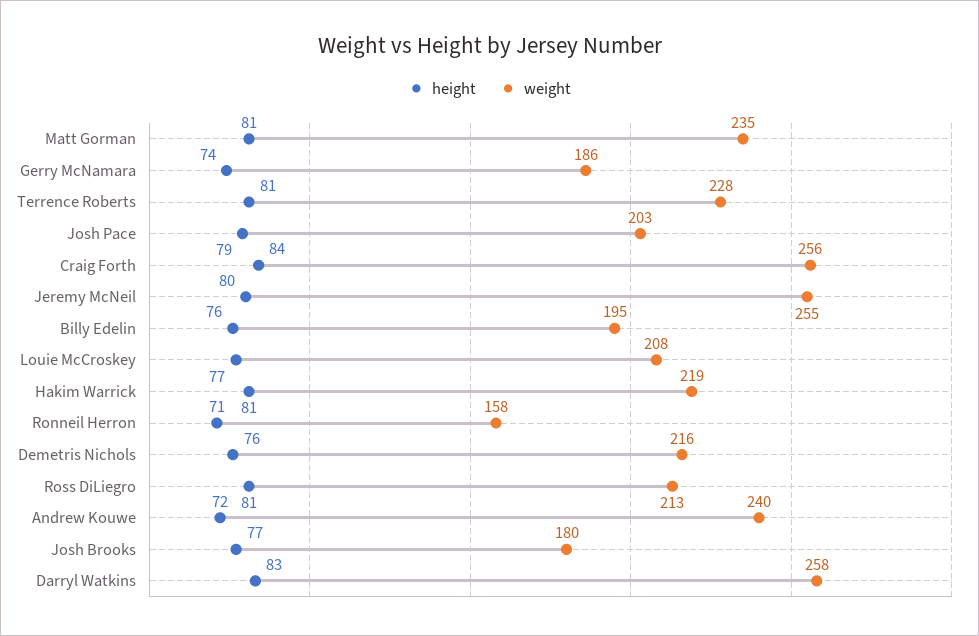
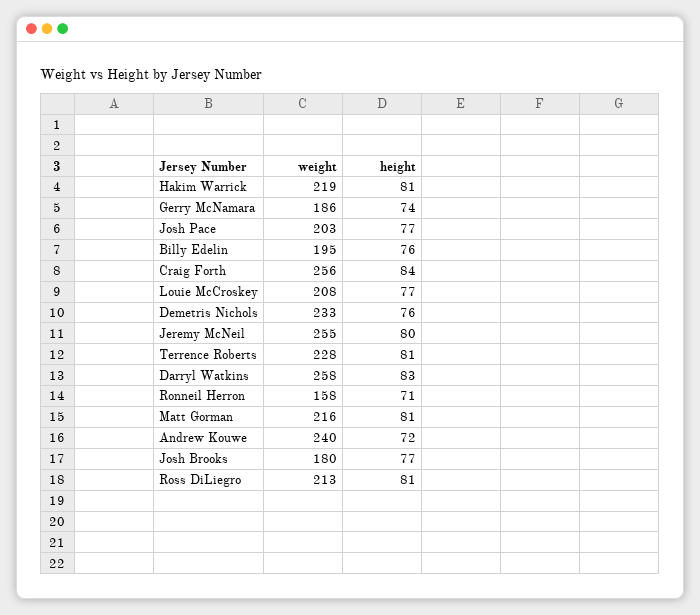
  {
    "height": {
      "Matt Gorman": 81,
      "Gerry McNamara": 74,
      "Terrence Roberts": 81,
-     "Josh Pace": 79,
+     "Josh Pace": 77,
      "Craig Forth": 84,
      "Jeremy McNeil": 80,
      "Billy Edelin": 76,
      "Louie McCroskey": 77,
      "Hakim Warrick": 81,
      "Ronneil Herron": 71,
      "Demetris Nichols": 76,
      "Ross DiLiegro": 81,
      "Andrew Kouwe": 72,
      "Josh Brooks": 77,
      "Darryl Watkins": 83
    },
    "weight": {
-     "Matt Gorman": 235,
+     "Matt Gorman": 216,
      "Gerry McNamara": 186,
      "Terrence Roberts": 228,
      "Josh Pace": 203,
      "Craig Forth": 256,
      "Jeremy McNeil": 255,
      "Billy Edelin": 195,
      "Louie McCroskey": 208,
      "Hakim Warrick": 219,
      "Ronneil Herron": 158,
-     "Demetris Nichols": 216,
+     "Demetris Nichols": 233,
      "Ross DiLiegro": 213,
      "Andrew Kouwe": 240,
      "Josh Brooks": 180,
      "Darryl Watkins": 258
    }
  }

